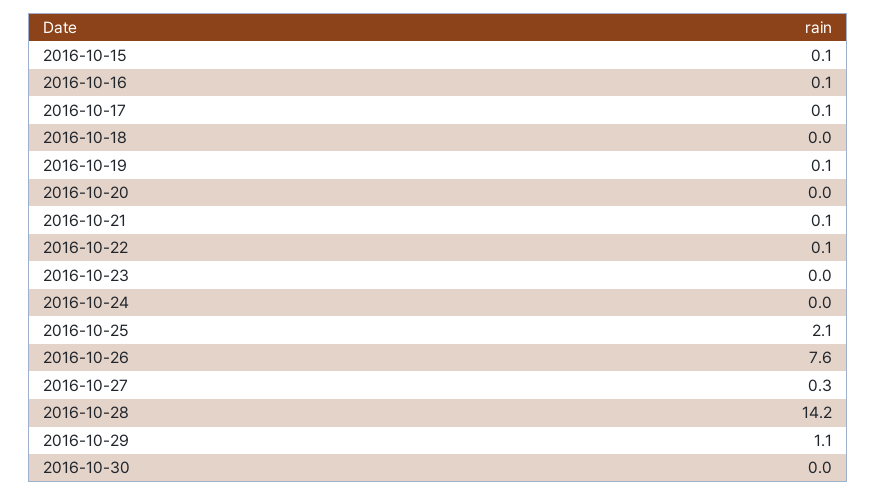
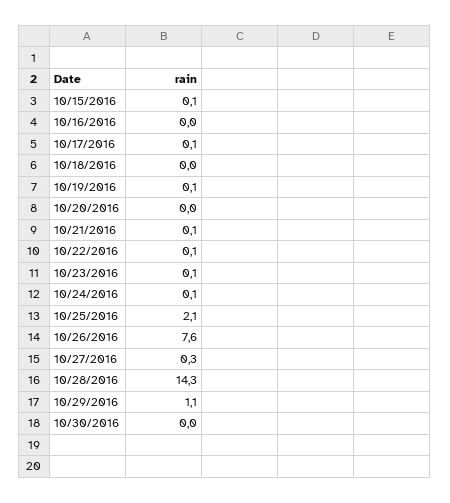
  {
    "2016-10-15": 0.1,
-   "2016-10-16": 0.1,
+   "2016-10-16": 0,
    "2016-10-17": 0.1,
    "2016-10-18": 0,
    "2016-10-19": 0.1,
    "2016-10-20": 0,
    "2016-10-21": 0.1,
    "2016-10-22": 0.1,
-   "2016-10-23": 0,
+   "2016-10-23": 0.1,
-   "2016-10-24": 0,
+   "2016-10-24": 0.1,
    "2016-10-25": 2.1,
    "2016-10-26": 7.6,
    "2016-10-27": 0.3,
-   "2016-10-28": 14.2,
+   "2016-10-28": 14.3,
    "2016-10-29": 1.1,
    "2016-10-30": 0
  }

